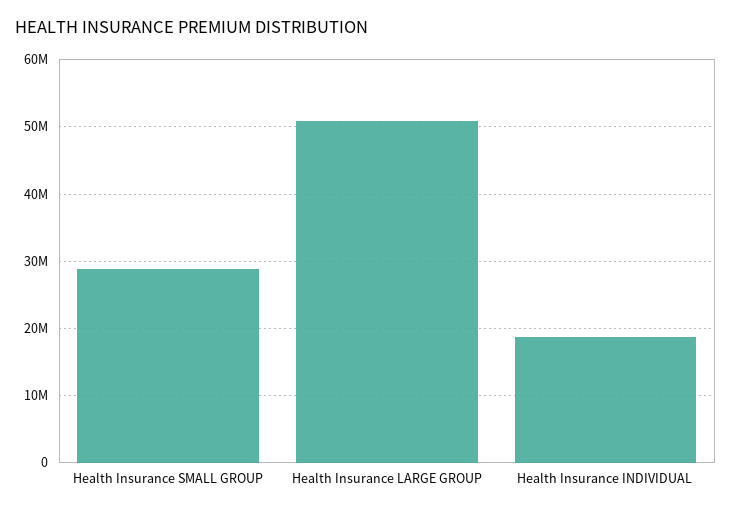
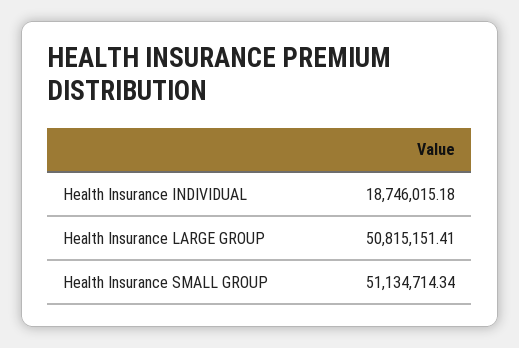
  {
-   "Health Insurance SMALL GROUP": 29000000,
+   "Health Insurance SMALL GROUP": 51134714.34,
    "Health Insurance LARGE GROUP": 50815151.41,
    "Health Insurance INDIVIDUAL": 18746015.18
  }

